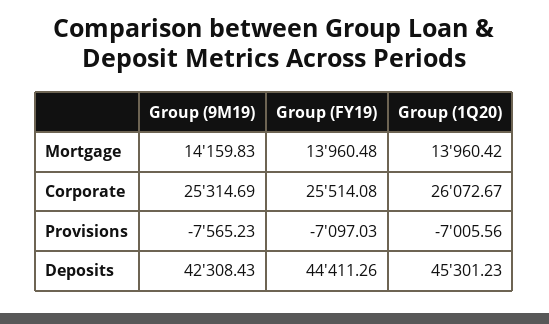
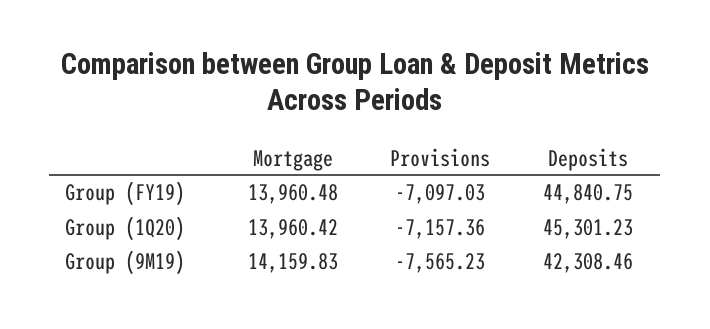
  {
    "Group (9M19)": {
      "Mortgage": 14159.83,
-     "Corporate": 25314.69,
      "Provisions": -7565.23,
-     "Deposits": 42308.43
+     "Deposits": 42308.46
    },
    "Group (FY19)": {
      "Mortgage": 13960.48,
-     "Corporate": 25514.08,
      "Provisions": -7097.03,
-     "Deposits": 44411.26
+     "Deposits": 44840.75
    },
    "Group (1Q20)": {
      "Mortgage": 13960.42,
-     "Corporate": 26072.67,
-     "Provisions": -7005.56,
+     "Provisions": -7157.36,
      "Deposits": 45301.23
    }
  }

